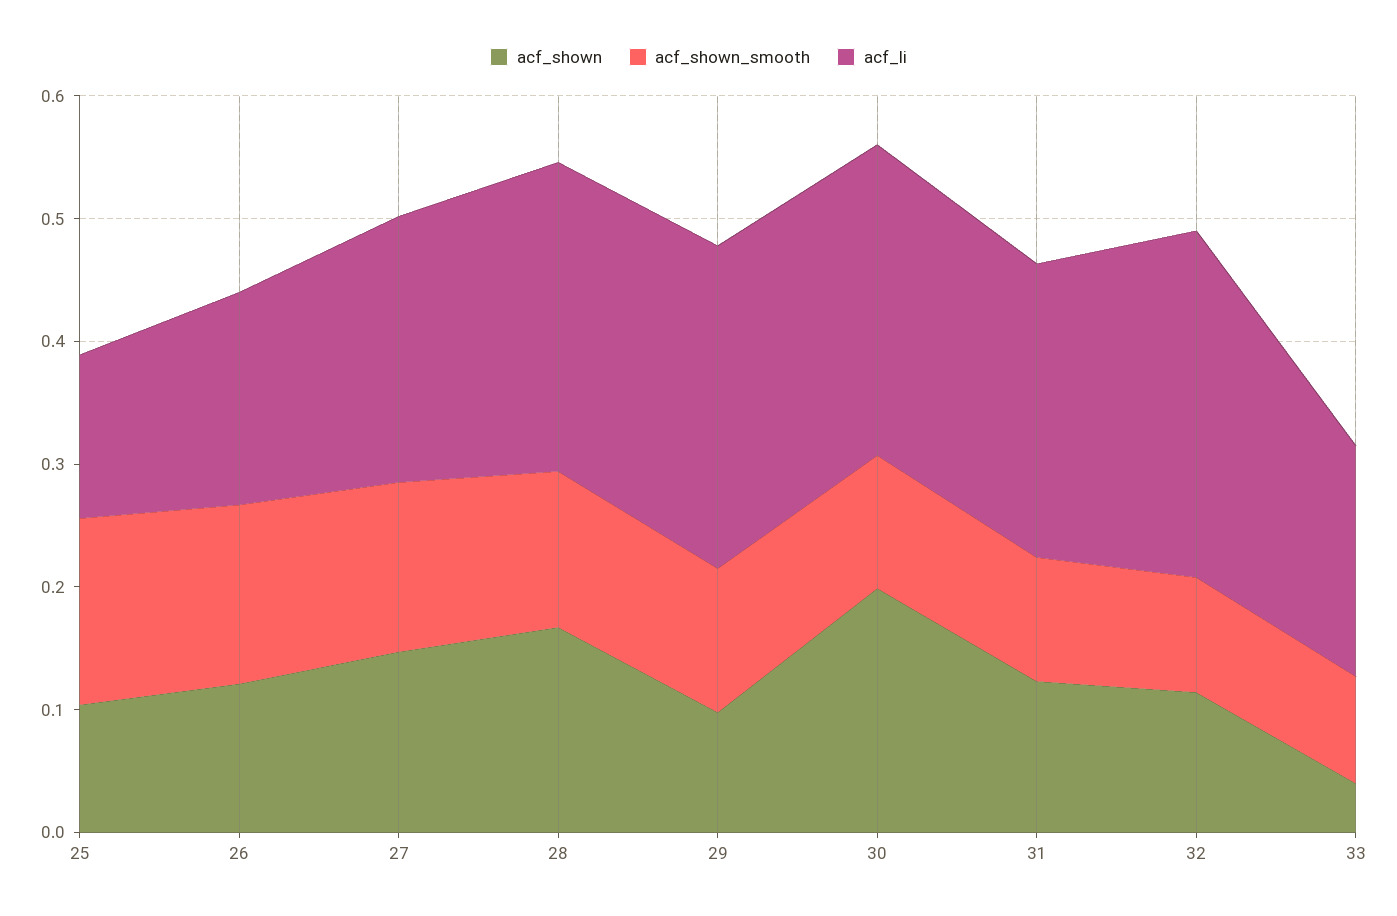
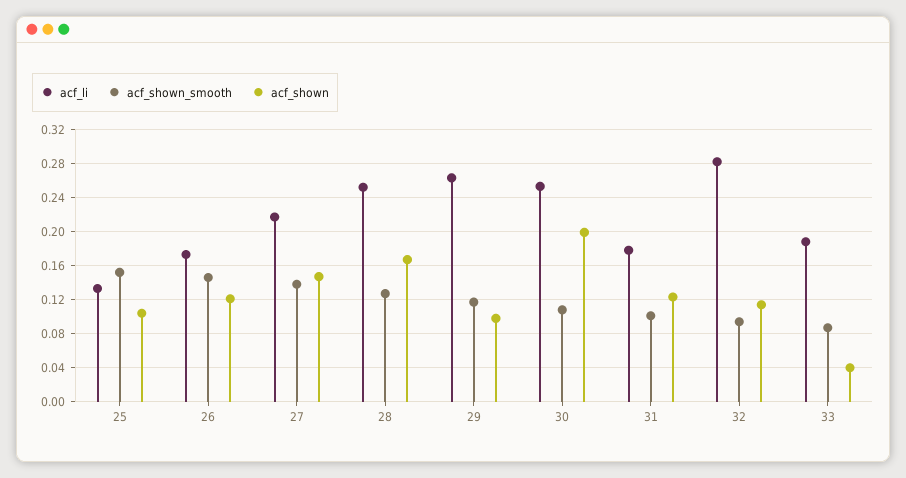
  {
    "acf_shown": {
      "25": 0.1,
      "26": 0.12,
      "27": 0.15,
      "28": 0.17,
      "29": 0.1,
      "30": 0.2,
      "31": 0.12,
      "32": 0.11,
      "33": 0.04
    },
    "acf_shown_smooth": {
      "25": 0.15,
      "26": 0.15,
      "27": 0.14,
      "28": 0.13,
      "29": 0.12,
      "30": 0.11,
      "31": 0.1,
      "32": 0.09,
      "33": 0.09
    },
    "acf_li": {
      "25": 0.13,
      "26": 0.17,
      "27": 0.22,
      "28": 0.25,
      "29": 0.26,
      "30": 0.25,
-     "31": 0.24,
+     "31": 0.18,
      "32": 0.28,
      "33": 0.19
    }
  }

